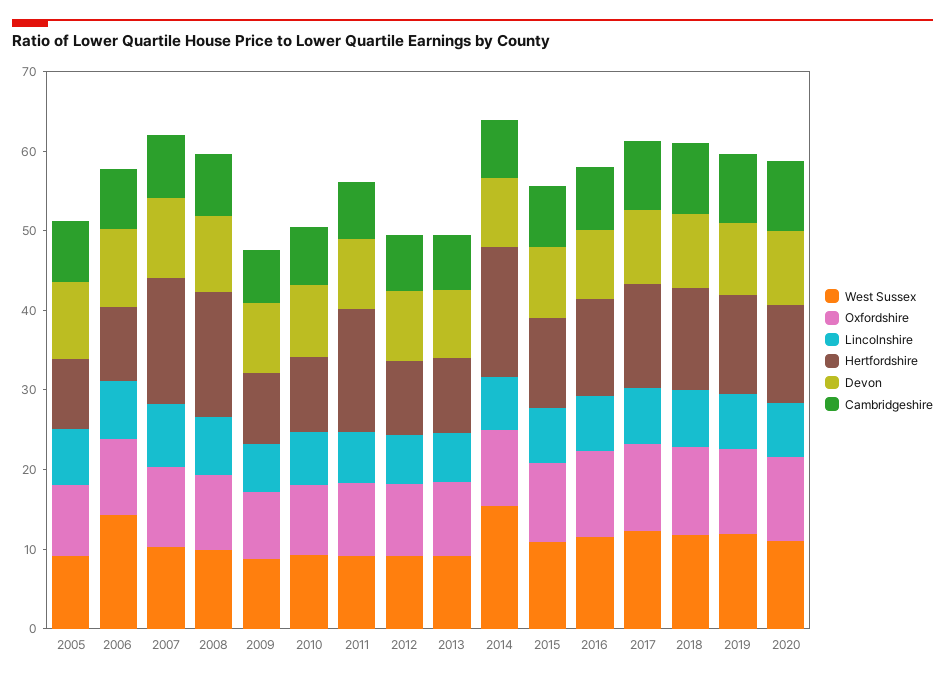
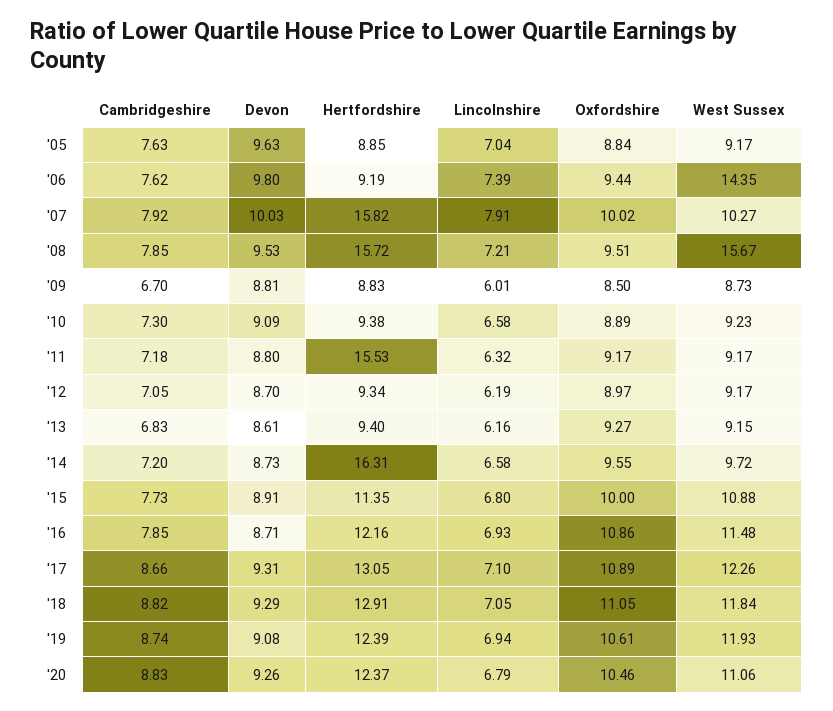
  {
    "West Sussex": {
      "2005": 9.17,
      "2006": 14.35,
      "2007": 10.27,
-     "2008": 10,
+     "2008": 15.67,
      "2009": 8.73,
      "2010": 9.23,
      "2011": 9.17,
      "2012": 9.17,
      "2013": 9.15,
-     "2014": 16,
+     "2014": 9.72,
      "2015": 10.88,
      "2016": 11.48,
      "2017": 12.26,
      "2018": 11.84,
      "2019": 11.93,
      "2020": 11.06
    },
    "Oxfordshire": {
      "2005": 8.84,
      "2006": 9.44,
      "2007": 10.02,
      "2008": 9.51,
      "2009": 8.5,
      "2010": 8.89,
      "2011": 9.17,
      "2012": 8.97,
      "2013": 9.27,
      "2014": 9.55,
      "2015": 10,
      "2016": 10.86,
      "2017": 10.89,
      "2018": 11.05,
      "2019": 10.61,
      "2020": 10.46
    },
    "Lincolnshire": {
      "2005": 7.04,
      "2006": 7.39,
      "2007": 7.91,
      "2008": 7.21,
      "2009": 6.01,
      "2010": 6.58,
      "2011": 6.32,
      "2012": 6.19,
      "2013": 6.16,
      "2014": 6.58,
      "2015": 6.8,
      "2016": 6.93,
      "2017": 7.1,
      "2018": 7.05,
      "2019": 6.94,
      "2020": 6.79
    },
    "Hertfordshire": {
      "2005": 8.85,
      "2006": 9.19,
      "2007": 15.82,
      "2008": 15.72,
      "2009": 8.83,
      "2010": 9.38,
      "2011": 15.53,
      "2012": 9.34,
      "2013": 9.4,
      "2014": 16.31,
      "2015": 11.35,
      "2016": 12.16,
      "2017": 13.05,
      "2018": 12.91,
      "2019": 12.39,
      "2020": 12.37
    },
    "Devon": {
      "2005": 9.63,
      "2006": 9.8,
      "2007": 10.03,
      "2008": 9.53,
      "2009": 8.81,
      "2010": 9.09,
      "2011": 8.8,
      "2012": 8.7,
      "2013": 8.61,
      "2014": 8.73,
      "2015": 8.91,
      "2016": 8.71,
      "2017": 9.31,
      "2018": 9.29,
      "2019": 9.08,
      "2020": 9.26
    },
    "Cambridgeshire": {
      "2005": 7.63,
      "2006": 7.62,
      "2007": 7.92,
      "2008": 7.85,
      "2009": 6.7,
      "2010": 7.3,
      "2011": 7.18,
      "2012": 7.05,
      "2013": 6.83,
      "2014": 7.2,
      "2015": 7.73,
      "2016": 7.85,
      "2017": 8.66,
      "2018": 8.82,
      "2019": 8.74,
      "2020": 8.83
    }
  }

